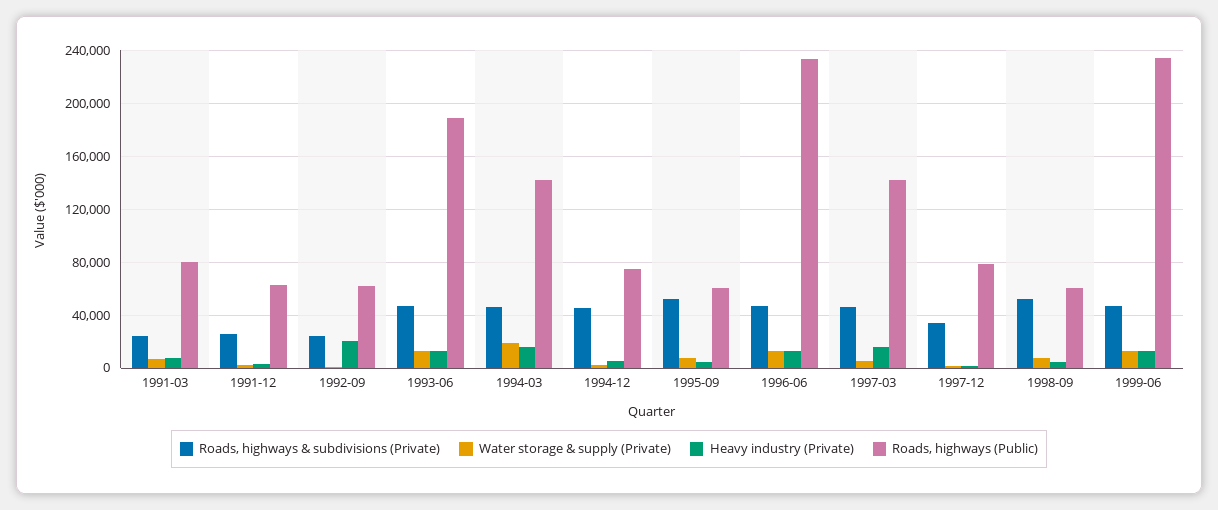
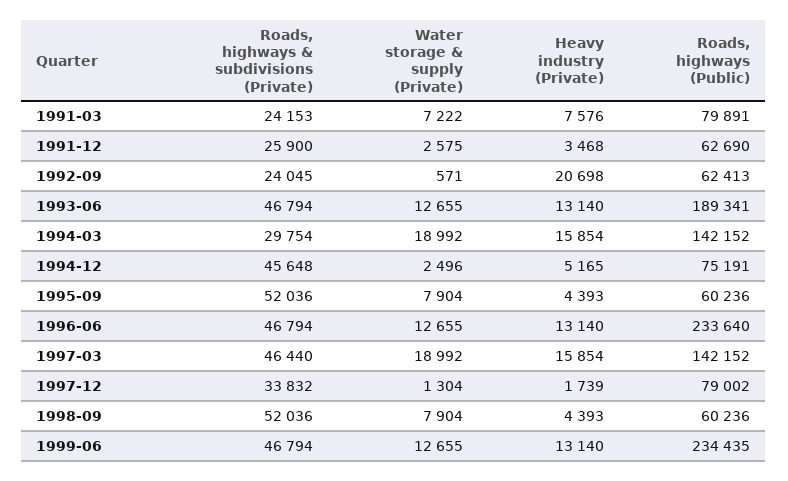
  {
    "Roads, highways & subdivisions (Private)": {
      "1991-03": 24153,
      "1991-12": 25900,
      "1992-09": 24045,
      "1993-06": 46794,
-     "1994-03": 45000,
+     "1994-03": 29754,
      "1994-12": 45648,
      "1995-09": 52036,
      "1996-06": 46794,
      "1997-03": 46440,
      "1997-12": 33832,
      "1998-09": 52036,
      "1999-06": 46794
    },
    "Water storage & supply (Private)": {
      "1991-03": 7222,
      "1991-12": 2575,
      "1992-09": 571,
      "1993-06": 12655,
      "1994-03": 18992,
      "1994-12": 2496,
      "1995-09": 7904,
      "1996-06": 12655,
-     "1997-03": 5000,
+     "1997-03": 18992,
      "1997-12": 1304,
      "1998-09": 7904,
      "1999-06": 12655
    },
    "Heavy industry (Private)": {
      "1991-03": 7576,
      "1991-12": 3468,
      "1992-09": 20698,
      "1993-06": 13140,
      "1994-03": 15854,
      "1994-12": 5165,
      "1995-09": 4393,
      "1996-06": 13140,
      "1997-03": 15854,
      "1997-12": 1739,
      "1998-09": 4393,
      "1999-06": 13140
    },
    "Roads, highways (Public)": {
      "1991-03": 79891,
      "1991-12": 62690,
      "1992-09": 62413,
      "1993-06": 189341,
      "1994-03": 142152,
      "1994-12": 75191,
      "1995-09": 60236,
      "1996-06": 233640,
      "1997-03": 142152,
      "1997-12": 79002,
      "1998-09": 60236,
      "1999-06": 234435
    }
  }

